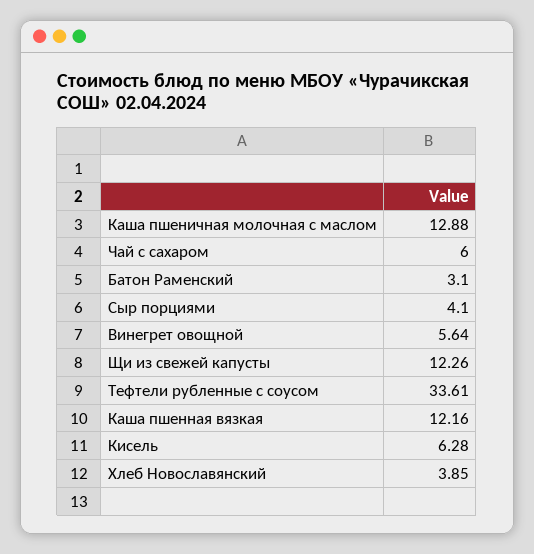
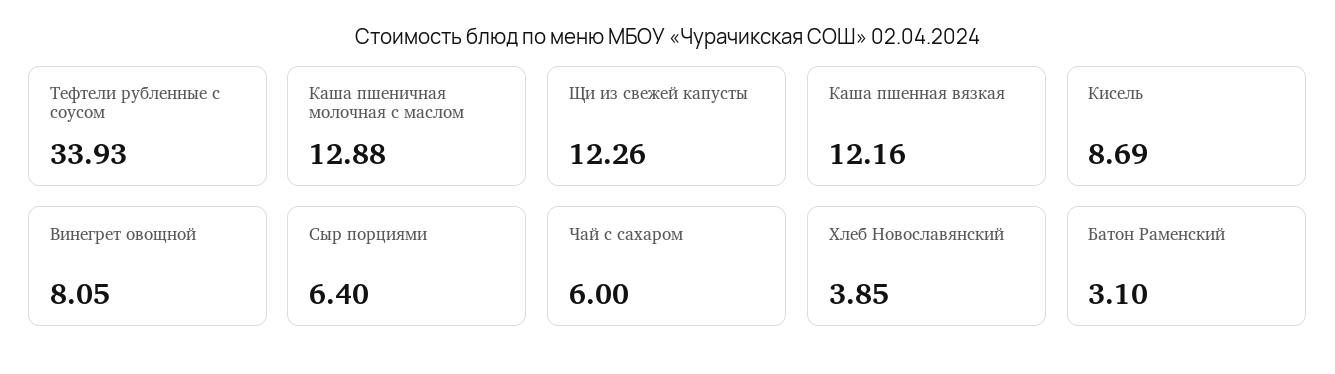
  {
    "Каша пшеничная молочная с маслом": 12.88,
    "Чай с сахаром": 6,
    "Батон Раменский": 3.1,
-   "Сыр порциями": 4.1,
+   "Сыр порциями": 6.4,
-   "Винегрет овощной": 5.64,
+   "Винегрет овощной": 8.05,
    "Щи из свежей капусты": 12.26,
-   "Тефтели рубленные с соусом": 33.61,
+   "Тефтели рубленные с соусом": 33.93,
    "Каша пшенная вязкая": 12.16,
-   "Кисель": 6.28,
+   "Кисель": 8.69,
    "Хлеб Новославянский": 3.85
  }

